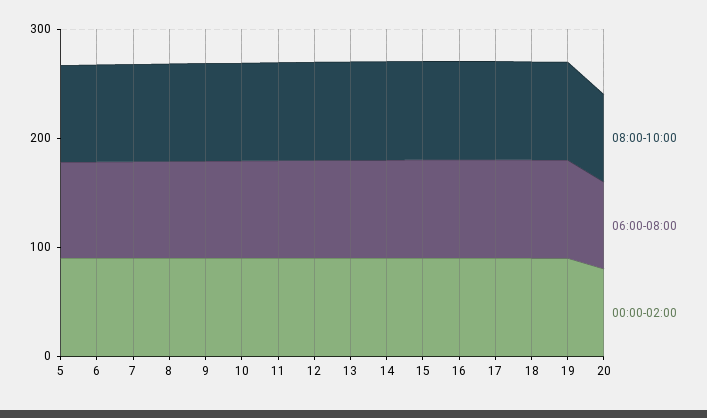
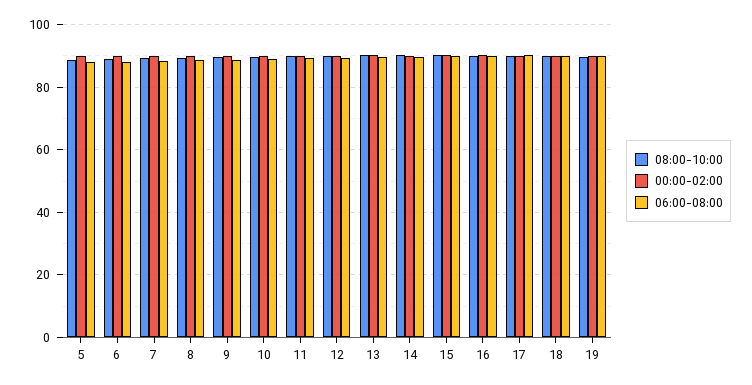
  {
    "08:00-10:00": {
      "5": 88,
      "6": 90,
      "7": 90,
      "8": 90,
      "9": 90,
      "10": 90,
      "11": 90,
      "12": 90,
      "13": 90,
      "14": 90,
      "15": 90,
      "16": 90,
      "17": 90,
      "18": 90,
-     "19": 90,
+     "19": 90
-     "20": 80
    },
    "06:00-08:00": {
      "5": 88,
      "6": 88,
      "7": 88,
      "8": 88,
      "9": 88,
      "10": 90,
      "11": 90,
      "12": 90,
      "13": 90,
      "14": 90,
      "15": 90,
      "16": 90,
      "17": 90,
      "18": 90,
-     "19": 90,
+     "19": 90
-     "20": 80
    },
    "00:00-02:00": {
      "5": 90,
      "6": 90,
      "7": 90,
      "8": 90,
      "9": 90,
      "10": 90,
      "11": 90,
      "12": 90,
      "13": 90,
      "14": 90,
      "15": 90,
      "16": 90,
      "17": 90,
      "18": 90,
-     "19": 90,
+     "19": 90
-     "20": 80
    }
  }

